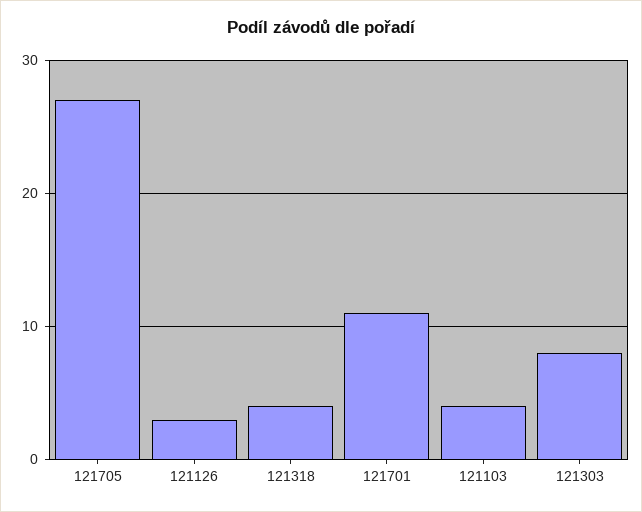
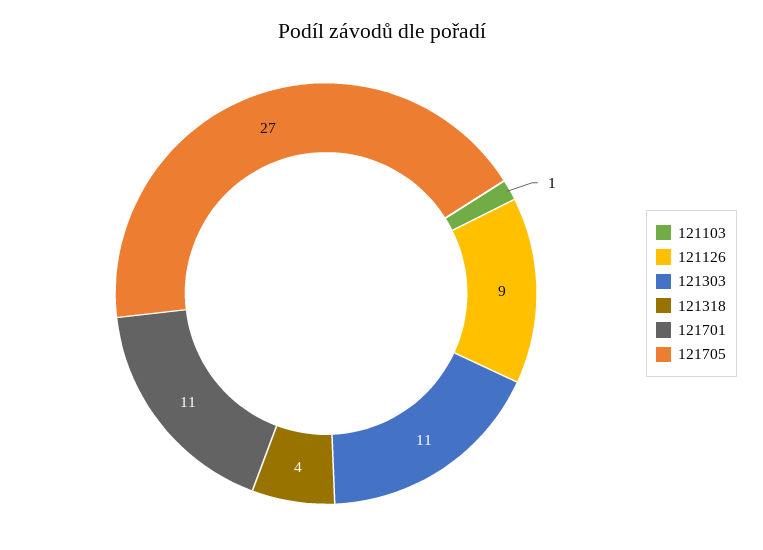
  {
    "121705": 27,
-   "121126": 3,
+   "121126": 9,
    "121318": 4,
    "121701": 11,
-   "121103": 4,
+   "121103": 1,
-   "121303": 8
+   "121303": 11
  }

